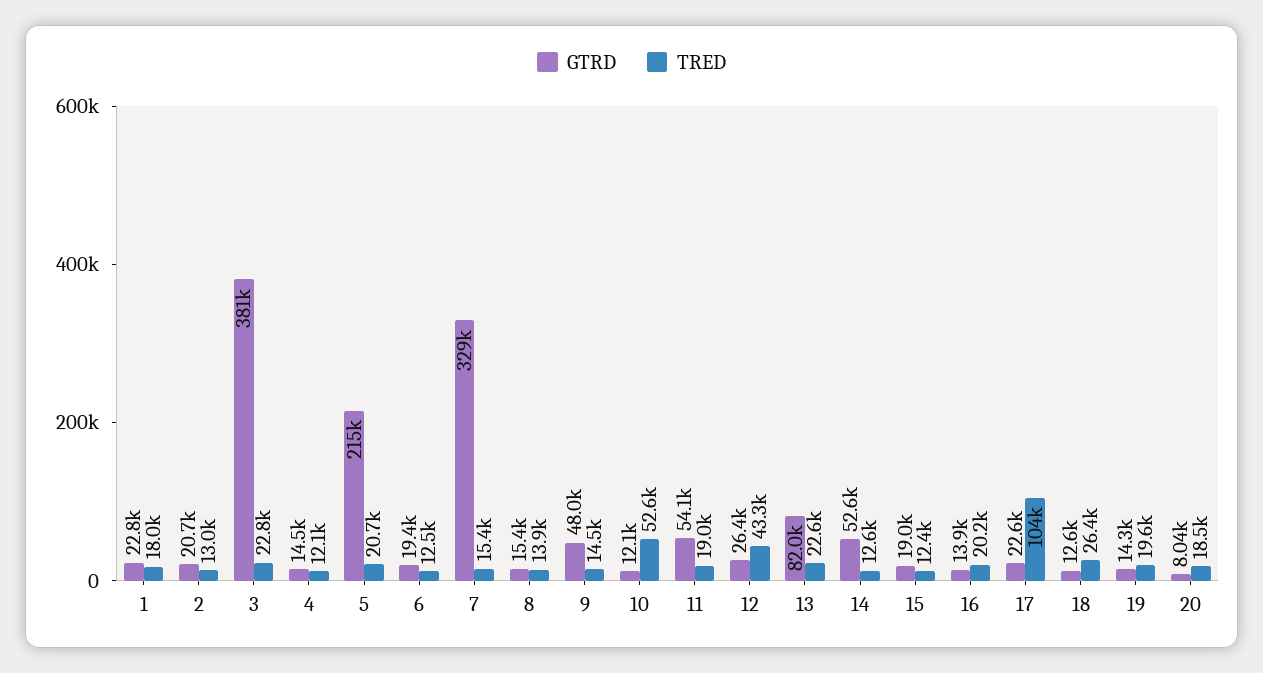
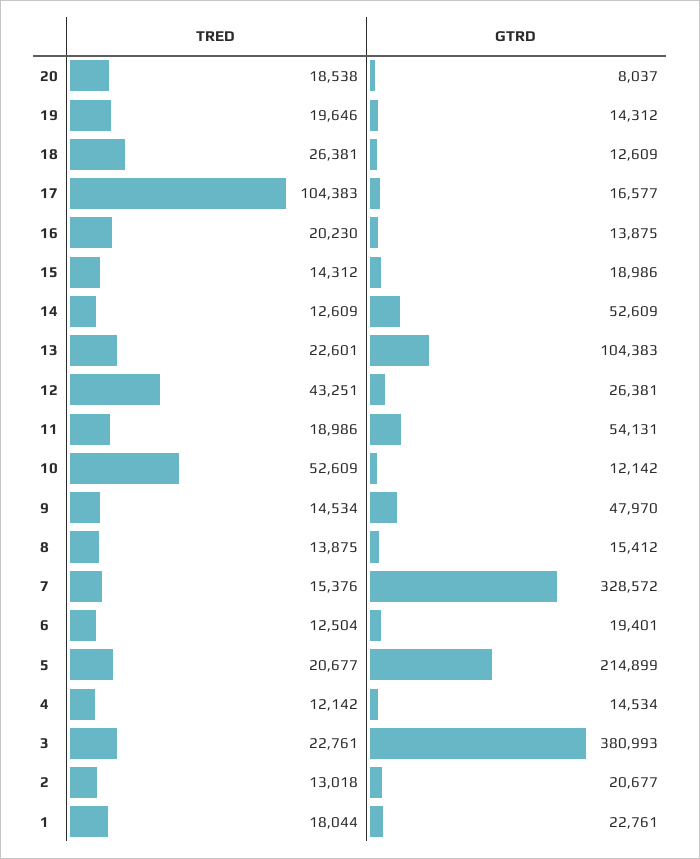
  {
    "GTRD": {
      "1": 22761,
      "2": 20677,
      "3": 380993,
      "4": 14534,
      "5": 214899,
      "6": 19401,
      "7": 328572,
      "8": 15412,
      "9": 47970,
      "10": 12142,
      "11": 54131,
      "12": 26381,
-     "13": 82000,
+     "13": 104383,
      "14": 52609,
      "15": 18986,
      "16": 13875,
-     "17": 22600,
+     "17": 16577,
      "18": 12609,
      "19": 14312,
      "20": 8037
    },
    "TRED": {
      "1": 18044,
      "2": 13018,
      "3": 22761,
      "4": 12142,
      "5": 20677,
      "6": 12504,
      "7": 15376,
      "8": 13875,
      "9": 14534,
      "10": 52609,
      "11": 18986,
      "12": 43251,
      "13": 22601,
      "14": 12609,
-     "15": 12400,
+     "15": 14312,
      "16": 20230,
      "17": 104383,
      "18": 26381,
      "19": 19646,
      "20": 18538
    }
  }

